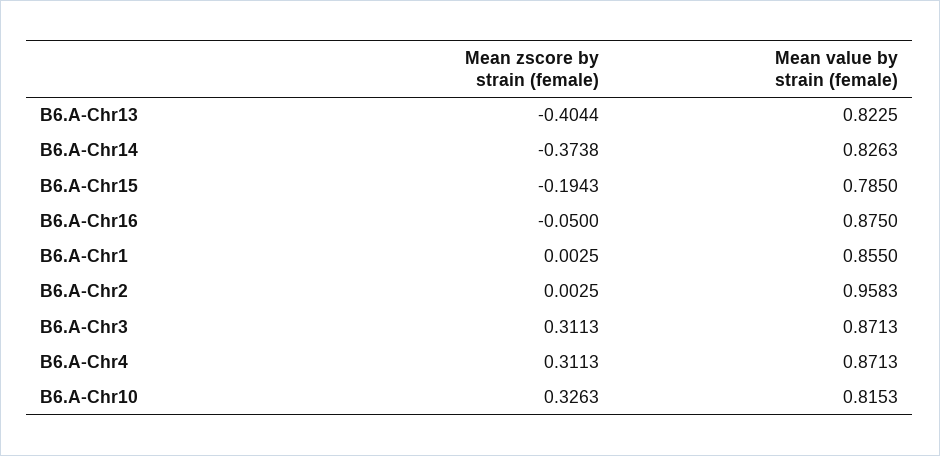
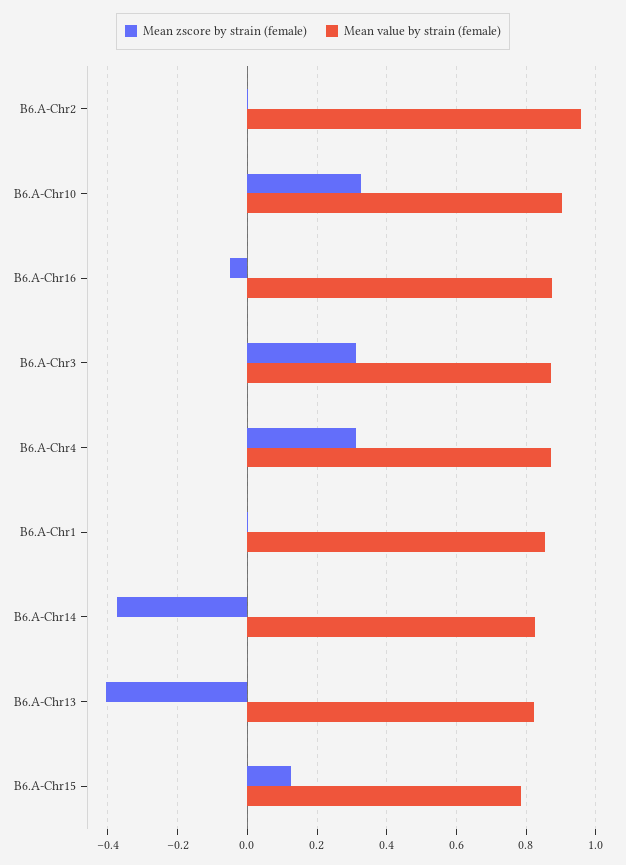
  {
    "Mean zscore by strain (female)": {
      "B6.A-Chr13": -0.4044,
      "B6.A-Chr14": -0.3738,
-     "B6.A-Chr15": -0.1943,
+     "B6.A-Chr15": 0.12,
      "B6.A-Chr16": -0.05,
      "B6.A-Chr1": 0.0025,
      "B6.A-Chr2": 0.0025,
      "B6.A-Chr3": 0.3113,
      "B6.A-Chr4": 0.3113,
      "B6.A-Chr10": 0.3263
    },
    "Mean value by strain (female)": {
      "B6.A-Chr13": 0.8225,
      "B6.A-Chr14": 0.8263,
      "B6.A-Chr15": 0.785,
      "B6.A-Chr16": 0.875,
      "B6.A-Chr1": 0.855,
      "B6.A-Chr2": 0.9583,
      "B6.A-Chr3": 0.8713,
      "B6.A-Chr4": 0.8713,
-     "B6.A-Chr10": 0.8153
+     "B6.A-Chr10": 0.9
    }
  }

